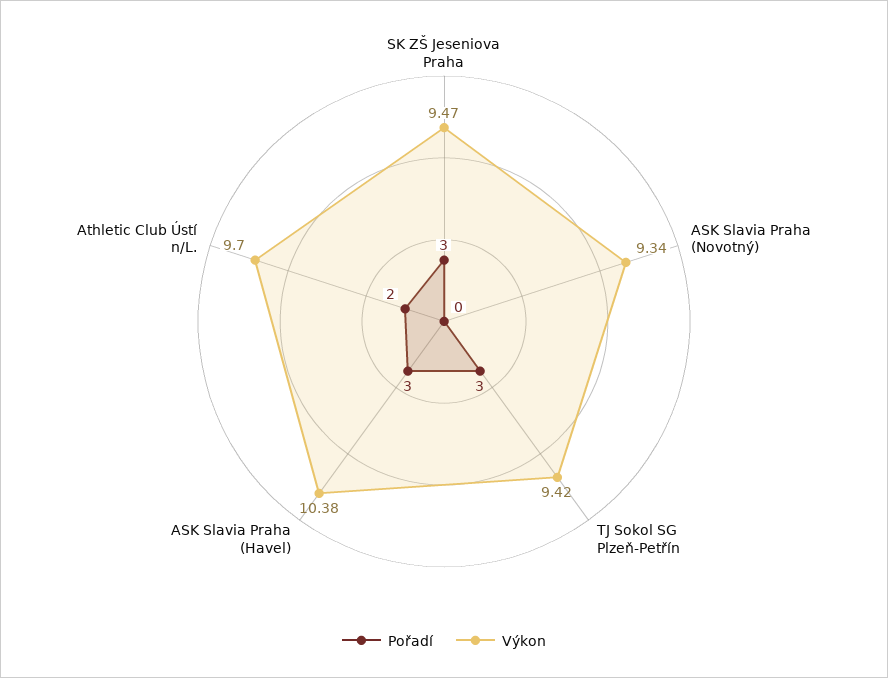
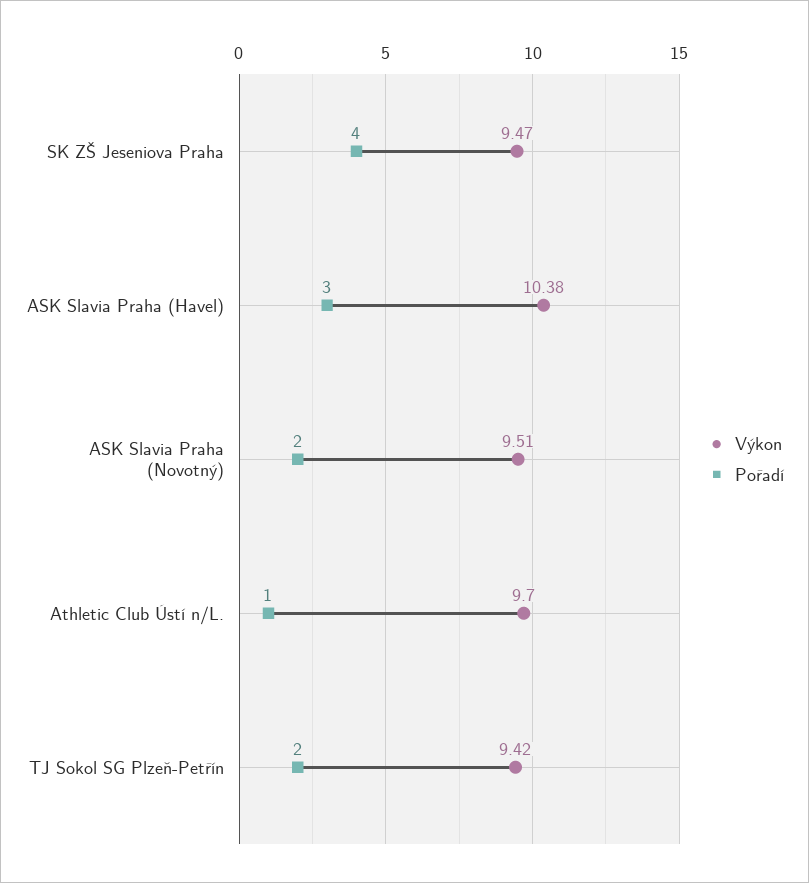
  {
    "Pořadí": {
-     "SK ZŠ Jeseniova Praha": 3,
+     "SK ZŠ Jeseniova Praha": 4,
-     "ASK Slavia Praha (Novotný)": 0,
+     "ASK Slavia Praha (Novotný)": 2,
-     "TJ Sokol SG Plzeň-Petřín": 3,
+     "TJ Sokol SG Plzeň-Petřín": 2,
      "ASK Slavia Praha (Havel)": 3,
-     "Athletic Club Ústí n/L.": 2
+     "Athletic Club Ústí n/L.": 1
    },
    "Výkon": {
      "SK ZŠ Jeseniova Praha": 9.47,
-     "ASK Slavia Praha (Novotný)": 9.34,
+     "ASK Slavia Praha (Novotný)": 9.51,
      "TJ Sokol SG Plzeň-Petřín": 9.42,
      "ASK Slavia Praha (Havel)": 10.38,
      "Athletic Club Ústí n/L.": 9.7
    }
  }

